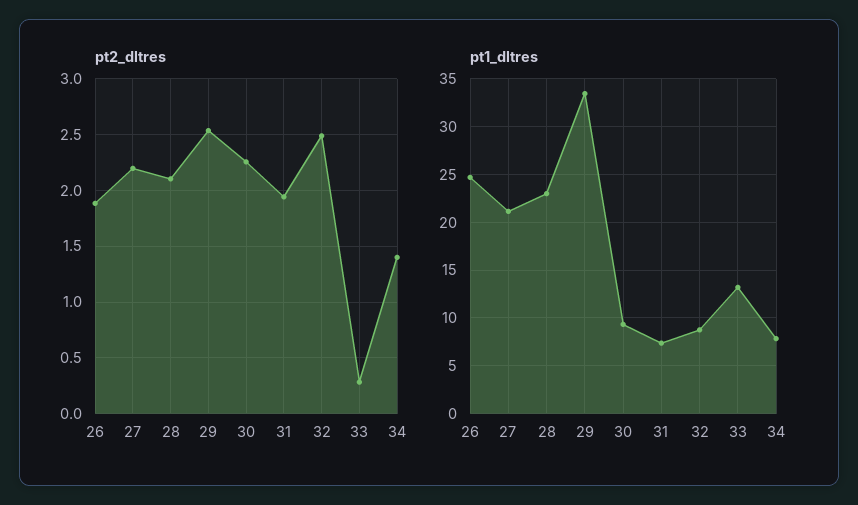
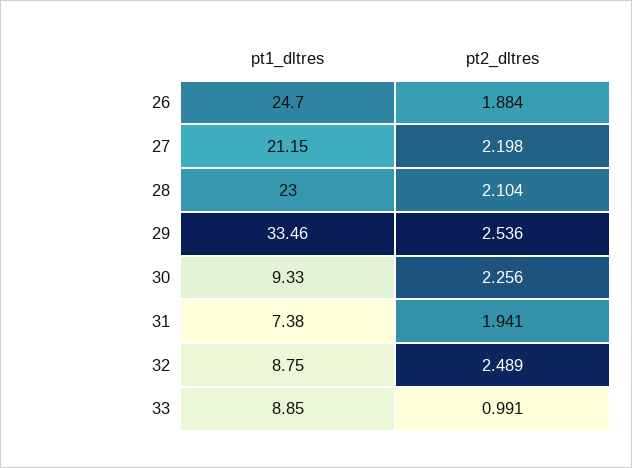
  {
    "pt2_dltres": {
      "26": 1.884,
      "27": 2.198,
      "28": 2.104,
      "29": 2.536,
      "30": 2.256,
      "31": 1.941,
      "32": 2.489,
-     "33": 0.3,
+     "33": 0.991
-     "34": 1.4
    },
    "pt1_dltres": {
      "26": 24.7,
      "27": 21.15,
      "28": 23,
      "29": 33.46,
      "30": 9.33,
      "31": 7.38,
      "32": 8.75,
-     "33": 13,
+     "33": 8.85
-     "34": 8
    }
  }

